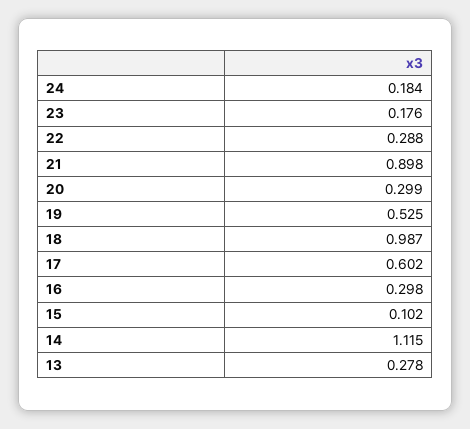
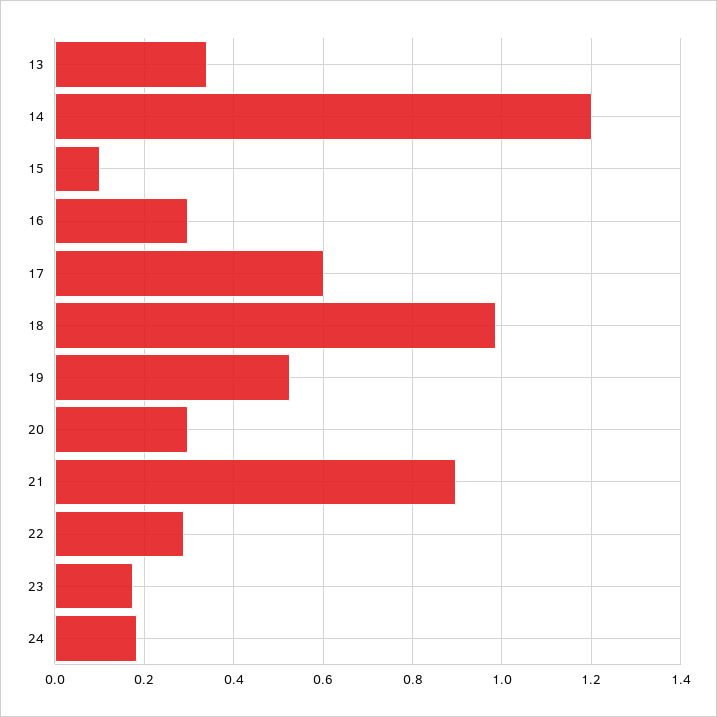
  {
    "24": 0.184,
    "23": 0.176,
    "22": 0.288,
    "21": 0.898,
    "20": 0.299,
    "19": 0.525,
    "18": 0.987,
    "17": 0.602,
    "16": 0.298,
    "15": 0.102,
-   "14": 1.115,
+   "14": 1.2,
-   "13": 0.278
+   "13": 0.34
  }

